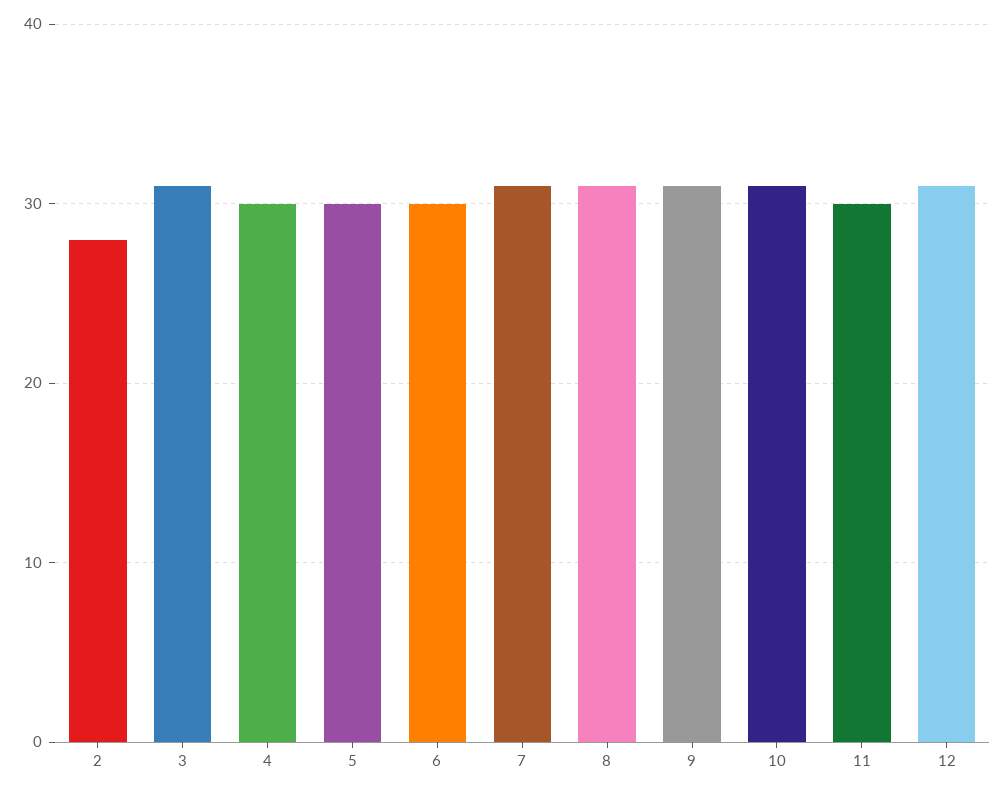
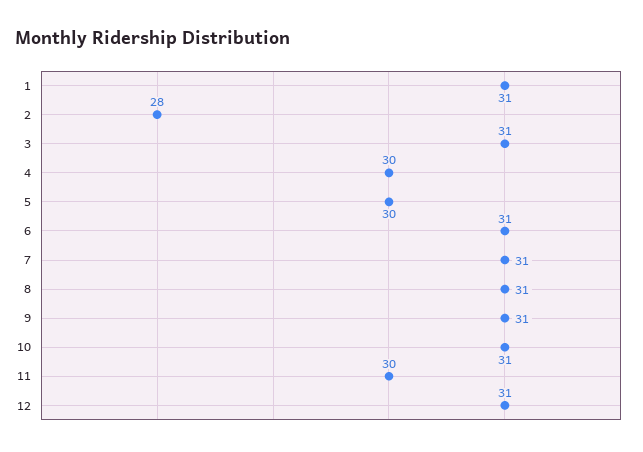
  {
    "2": 28,
    "3": 31,
    "4": 30,
    "5": 30,
-   "6": 30,
+   "6": 31,
    "7": 31,
    "8": 31,
    "9": 31,
    "10": 31,
    "11": 30,
-   "12": 31
+   "12": 31,
+   "1": 31
  }

